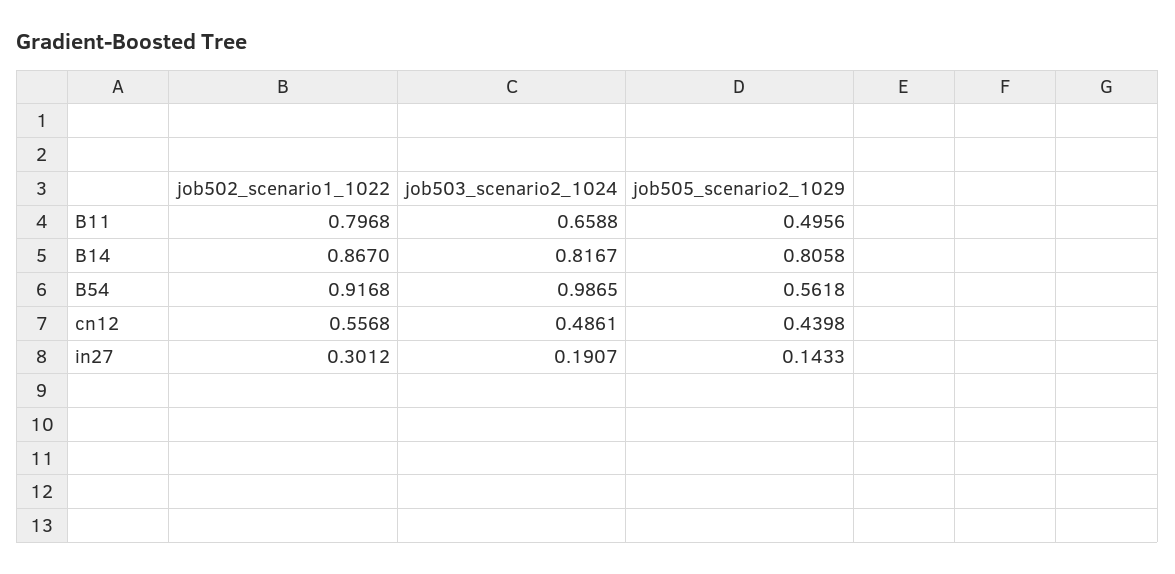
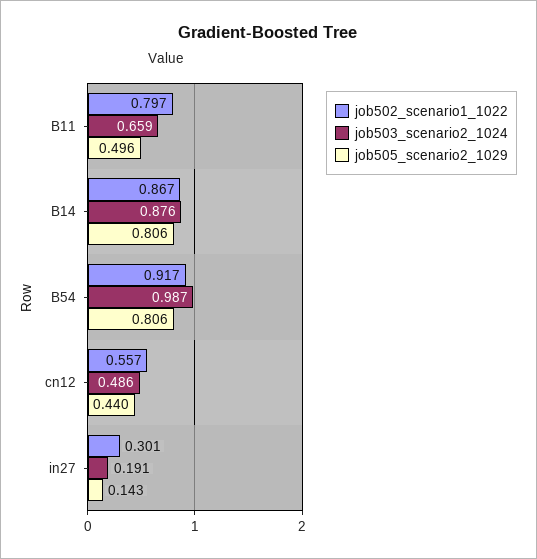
  {
    "job502_scenario1_1022": {
      "B11": 0.7968,
      "B14": 0.867,
      "B54": 0.9168,
      "cn12": 0.5568,
      "in27": 0.3012
    },
    "job503_scenario2_1024": {
      "B11": 0.6588,
-     "B14": 0.8167,
+     "B14": 0.876,
      "B54": 0.9865,
      "cn12": 0.4861,
      "in27": 0.1907
    },
    "job505_scenario2_1029": {
      "B11": 0.4956,
      "B14": 0.8058,
-     "B54": 0.5618,
+     "B54": 0.806,
      "cn12": 0.4398,
      "in27": 0.1433
    }
  }

